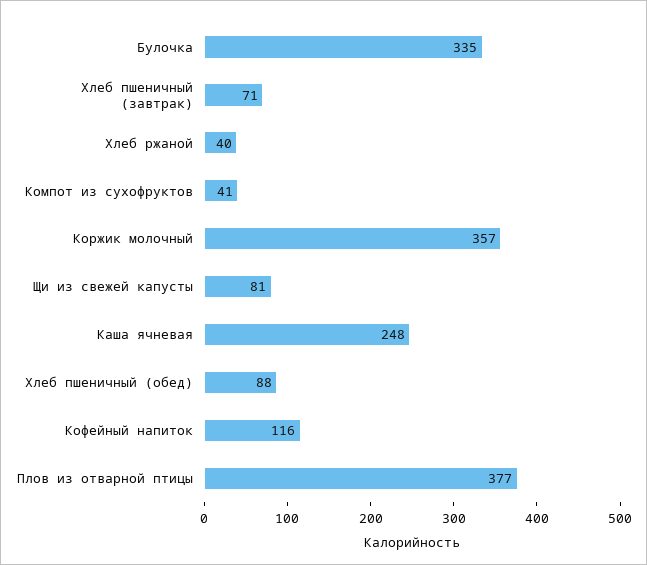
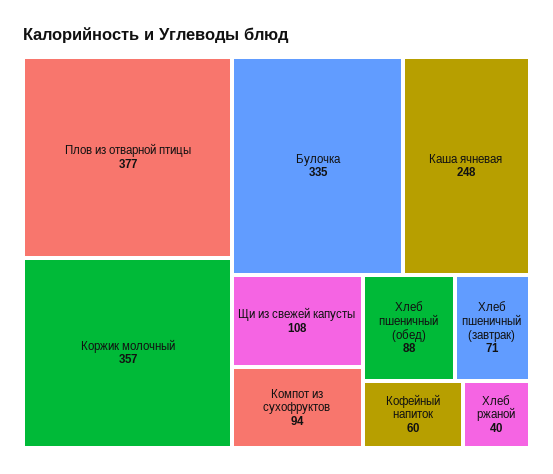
  {
    "Булочка": 335,
    "Хлеб пшеничный (завтрак)": 71,
    "Хлеб ржаной": 40,
-   "Компот из сухофруктов": 41,
+   "Компот из сухофруктов": 94,
    "Коржик молочный": 357,
-   "Щи из свежей капусты": 81,
+   "Щи из свежей капусты": 108,
    "Каша ячневая": 248,
    "Хлеб пшеничный (обед)": 88,
-   "Кофейный напиток": 116,
+   "Кофейный напиток": 60,
    "Плов из отварной птицы": 377
  }

